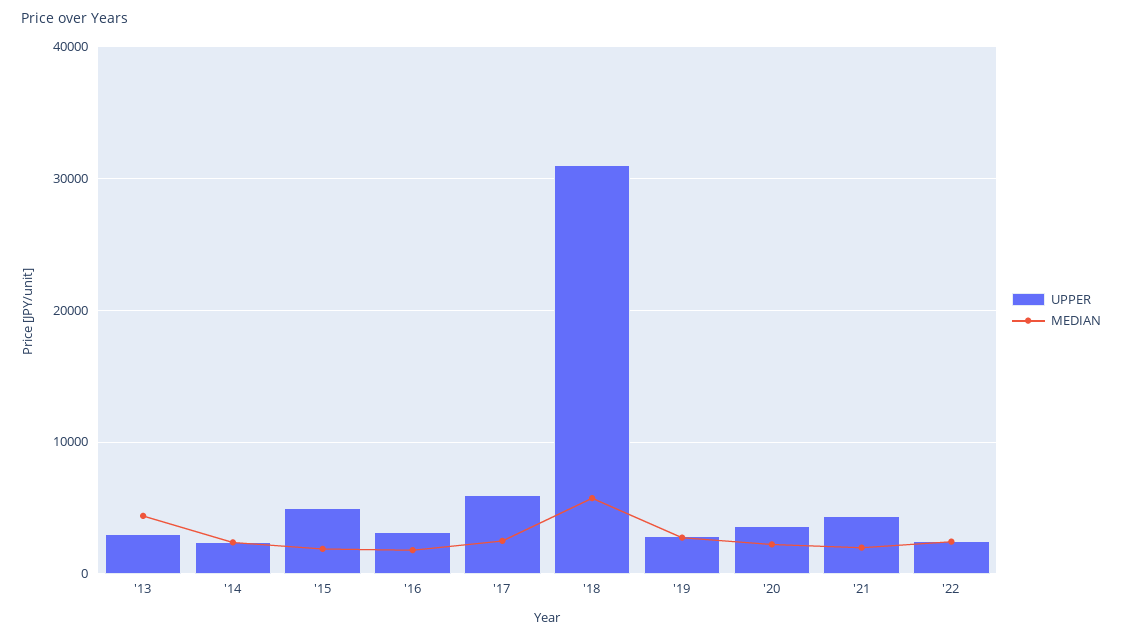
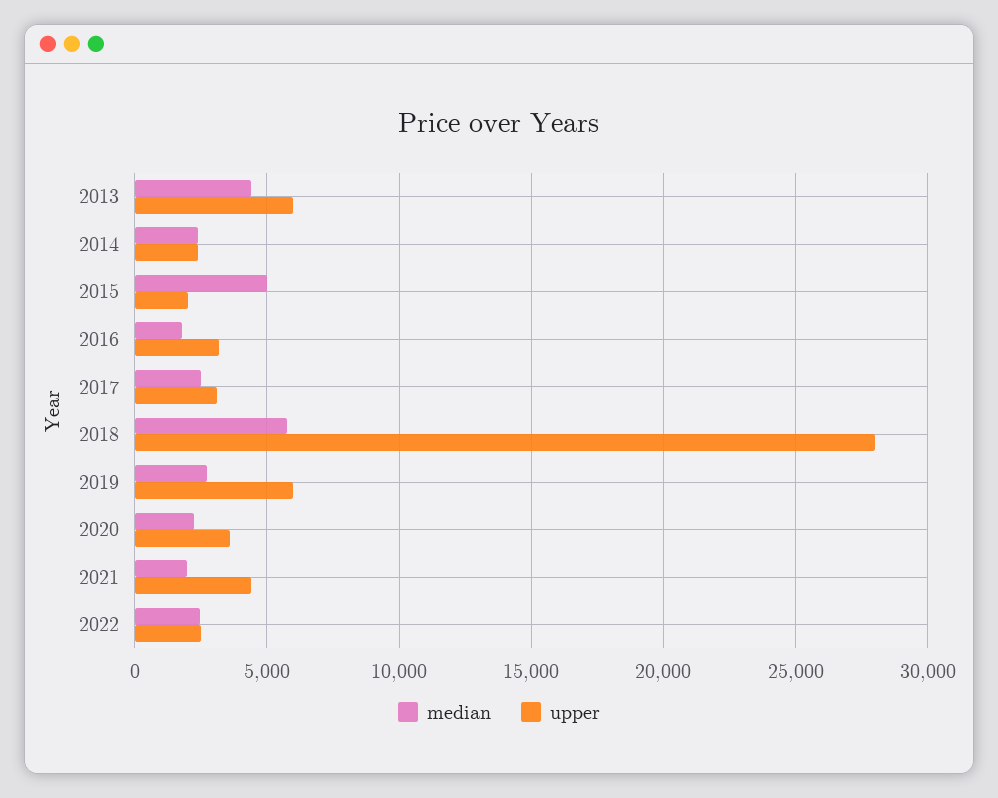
  {
    "UPPER": {
-     "'13": 3000,
+     "'13": 6000,
      "'14": 2500,
-     "'15": 5000,
+     "'15": 2000,
      "'16": 3000,
-     "'17": 6000,
+     "'17": 3000,
-     "'18": 31000,
+     "'18": 28000,
-     "'19": 3000,
+     "'19": 6000,
      "'20": 3500,
      "'21": 4500,
      "'22": 2500
    },
    "MEDIAN": {
      "'13": 4500,
      "'14": 2500,
-     "'15": 2000,
+     "'15": 5000,
      "'16": 2000,
      "'17": 2500,
      "'18": 5500,
      "'19": 3000,
      "'20": 2000,
      "'21": 2000,
      "'22": 2500
    }
  }

